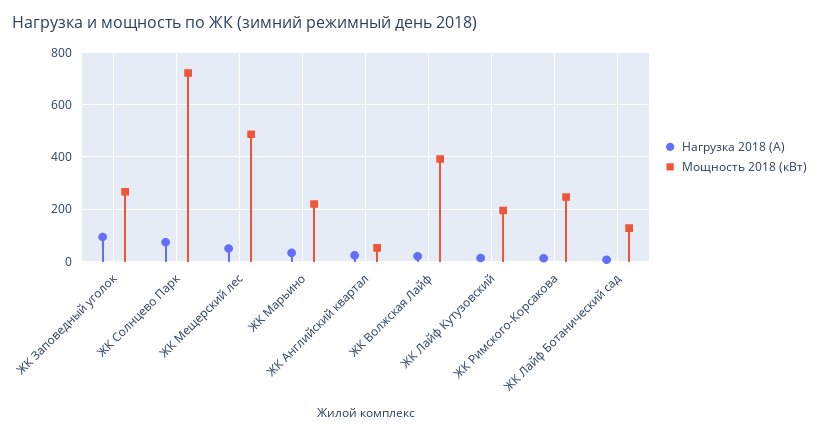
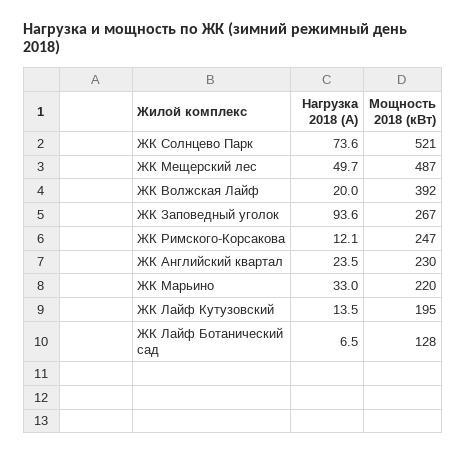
  {
    "Нагрузка 2018 (А)": {
      "ЖК Заповедный уголок": 93.6,
      "ЖК Солнцево Парк": 73.6,
      "ЖК Мещерский лес": 49.7,
      "ЖК Марьино": 33,
      "ЖК Английский квартал": 23.5,
      "ЖК Волжская Лайф": 20,
      "ЖК Лайф Кутузовский": 13.5,
      "ЖК Римского-Корсакова": 12.1,
      "ЖК Лайф Ботанический сад": 6.5
    },
    "Мощность 2018 (кВт)": {
      "ЖК Заповедный уголок": 267,
-     "ЖК Солнцево Парк": 725,
+     "ЖК Солнцево Парк": 521,
      "ЖК Мещерский лес": 487,
      "ЖК Марьино": 220,
-     "ЖК Английский квартал": 50,
+     "ЖК Английский квартал": 230,
      "ЖК Волжская Лайф": 392,
      "ЖК Лайф Кутузовский": 195,
      "ЖК Римского-Корсакова": 247,
      "ЖК Лайф Ботанический сад": 128
    }
  }

